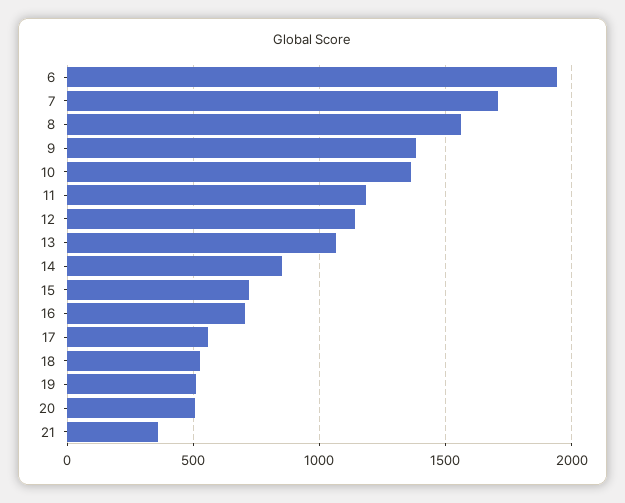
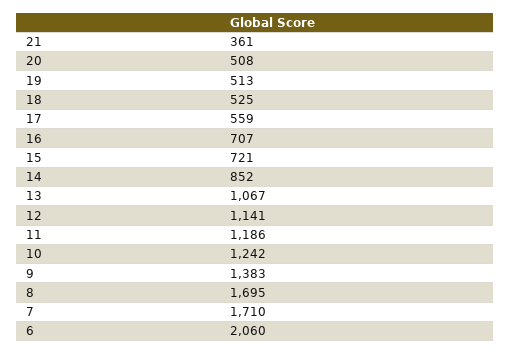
  {
-   "6": 1950,
+   "6": 2060,
    "7": 1710,
-   "8": 1550,
+   "8": 1695,
    "9": 1383,
-   "10": 1350,
+   "10": 1242,
    "11": 1186,
    "12": 1141,
    "13": 1067,
    "14": 852,
    "15": 721,
    "16": 707,
    "17": 559,
    "18": 525,
    "19": 513,
    "20": 508,
    "21": 361
  }

